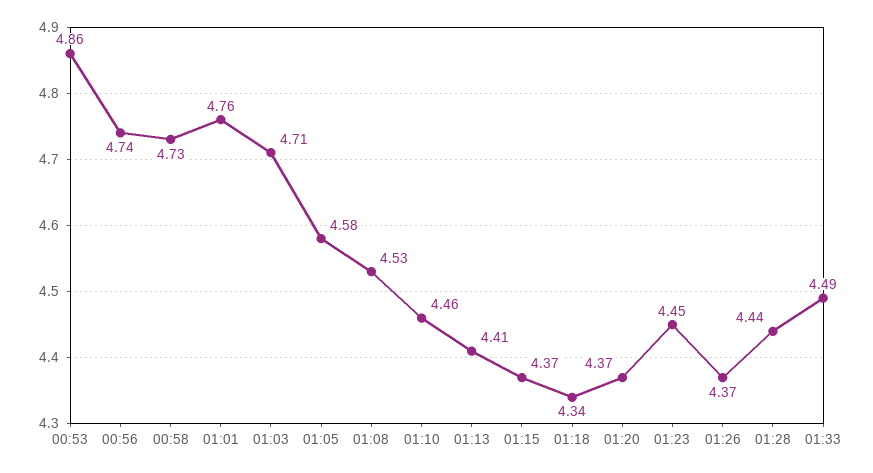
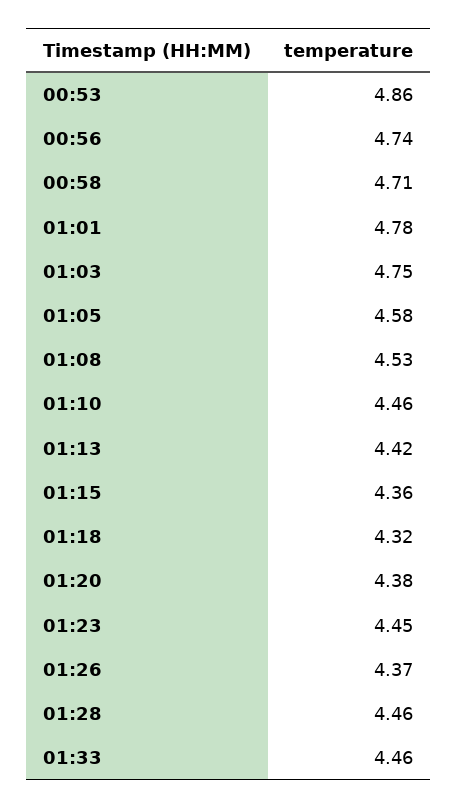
  {
    "00:53": 4.86,
    "00:56": 4.74,
-   "00:58": 4.73,
+   "00:58": 4.71,
-   "01:01": 4.76,
+   "01:01": 4.78,
-   "01:03": 4.71,
+   "01:03": 4.75,
    "01:05": 4.58,
    "01:08": 4.53,
    "01:10": 4.46,
-   "01:13": 4.41,
+   "01:13": 4.42,
-   "01:15": 4.37,
+   "01:15": 4.36,
-   "01:18": 4.34,
+   "01:18": 4.32,
-   "01:20": 4.37,
+   "01:20": 4.38,
    "01:23": 4.45,
    "01:26": 4.37,
-   "01:28": 4.44,
+   "01:28": 4.46,
-   "01:33": 4.49
+   "01:33": 4.46
  }

